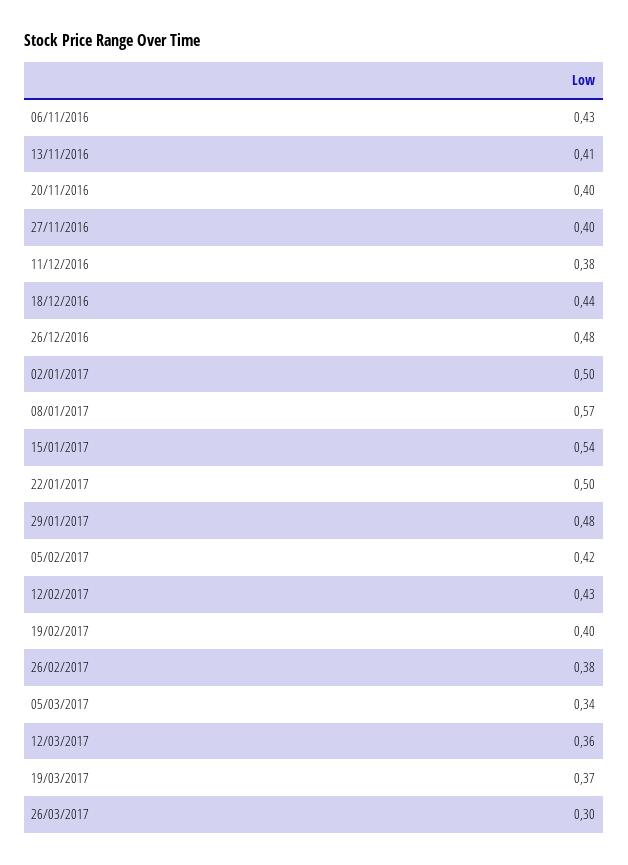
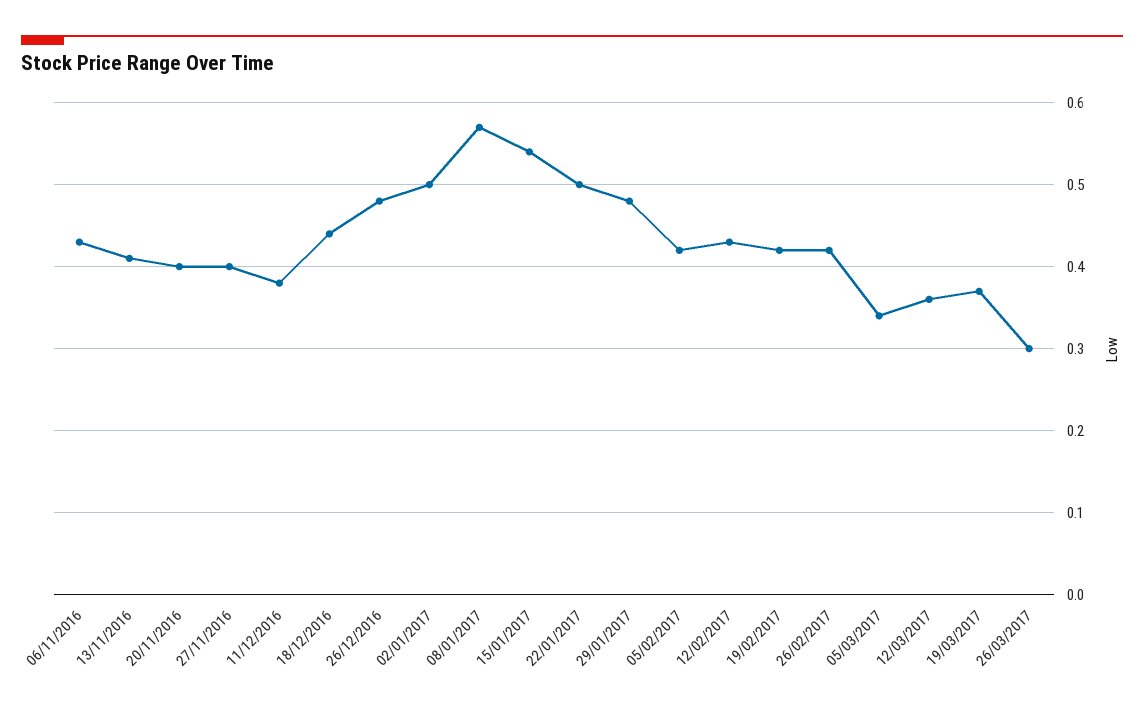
  {
    "06/11/2016": 0.43,
    "13/11/2016": 0.41,
    "20/11/2016": 0.4,
    "27/11/2016": 0.4,
    "11/12/2016": 0.38,
    "18/12/2016": 0.44,
    "26/12/2016": 0.48,
    "02/01/2017": 0.5,
    "08/01/2017": 0.57,
    "15/01/2017": 0.54,
    "22/01/2017": 0.5,
    "29/01/2017": 0.48,
    "05/02/2017": 0.42,
    "12/02/2017": 0.43,
-   "19/02/2017": 0.4,
+   "19/02/2017": 0.42,
-   "26/02/2017": 0.38,
+   "26/02/2017": 0.42,
    "05/03/2017": 0.34,
    "12/03/2017": 0.36,
    "19/03/2017": 0.37,
    "26/03/2017": 0.3
  }

